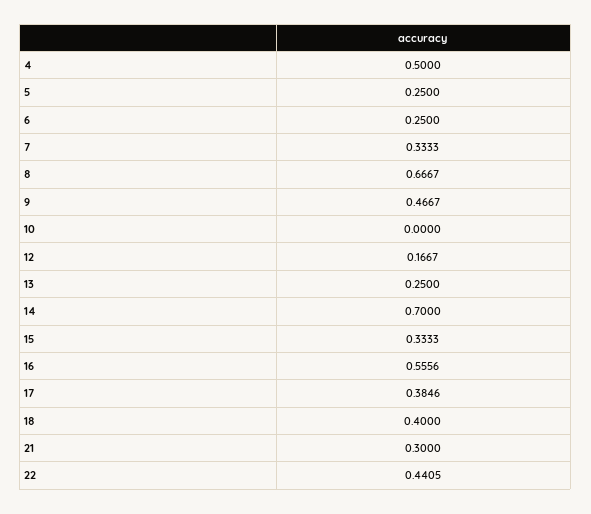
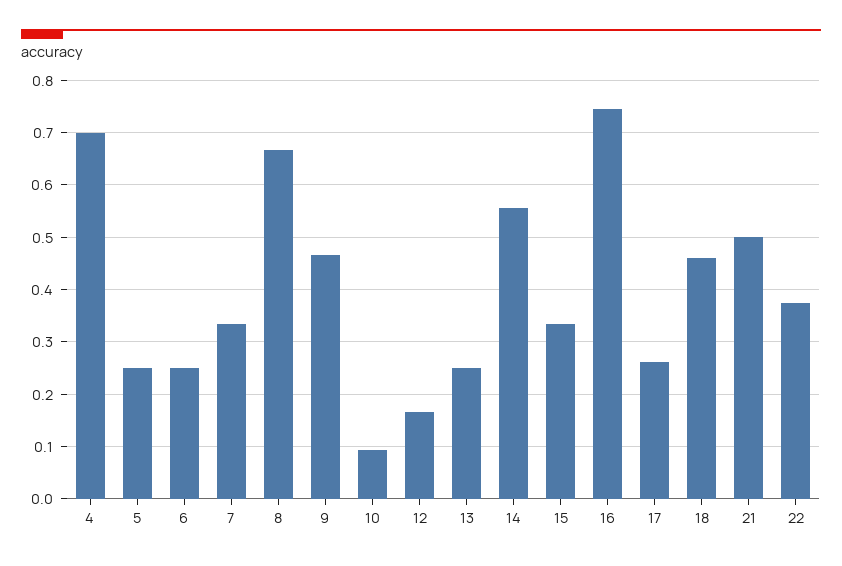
  {
-   "4": 0.5,
+   "4": 0.7,
    "5": 0.25,
    "6": 0.25,
    "7": 0.3333,
    "8": 0.6667,
    "9": 0.4667,
-   "10": 0,
+   "10": 0.1,
    "12": 0.1667,
    "13": 0.25,
-   "14": 0.7,
+   "14": 0.56,
    "15": 0.3333,
-   "16": 0.5556,
+   "16": 0.74,
-   "17": 0.3846,
+   "17": 0.26,
-   "18": 0.4,
+   "18": 0.46,
-   "21": 0.3,
+   "21": 0.5,
-   "22": 0.4405
+   "22": 0.38
  }

